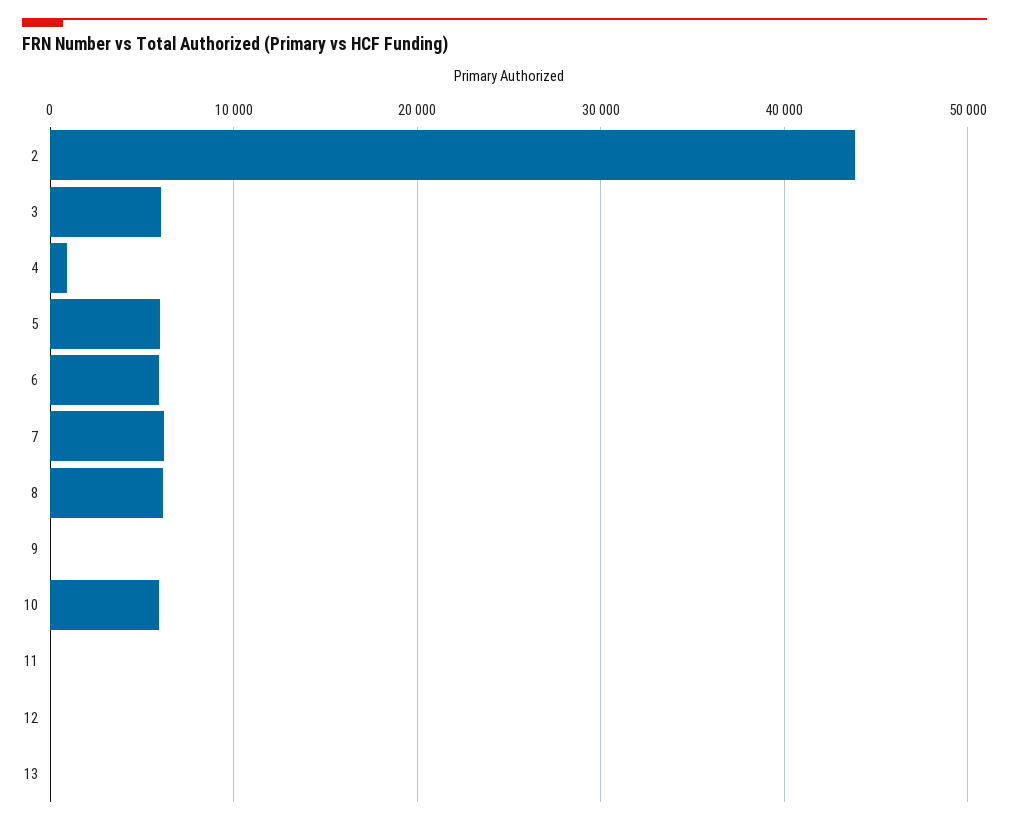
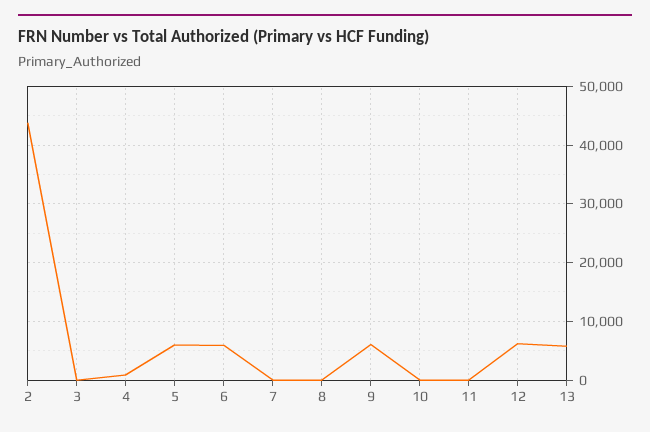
  {
    "2": 44000,
-   "3": 6000,
+   "3": 0,
    "4": 1000,
    "5": 6000,
    "6": 6000,
-   "7": 6000,
+   "7": 0,
-   "8": 6000,
+   "8": 0,
-   "9": 0,
+   "9": 6000,
-   "10": 6000,
+   "10": 0,
    "11": 0,
-   "12": 0,
+   "12": 6000,
-   "13": 0
+   "13": 6000
  }

